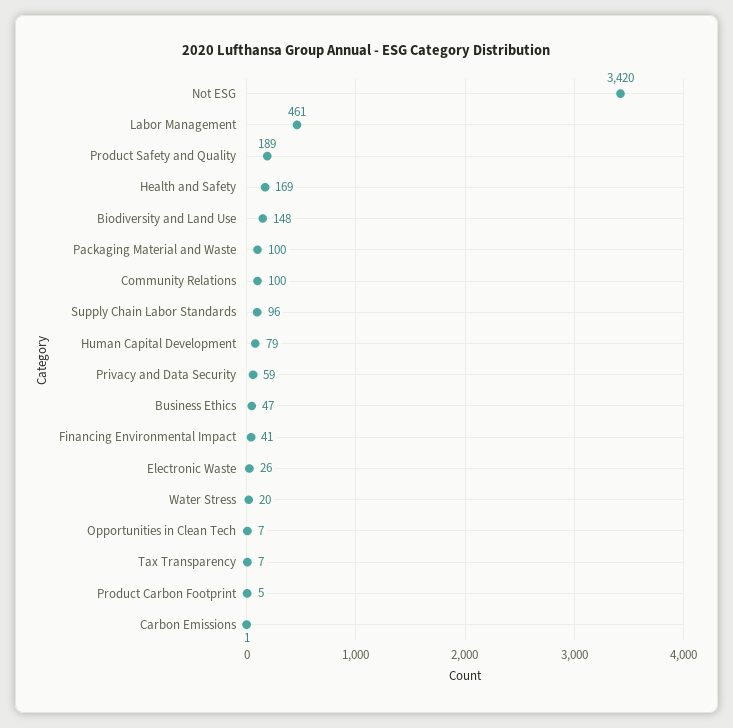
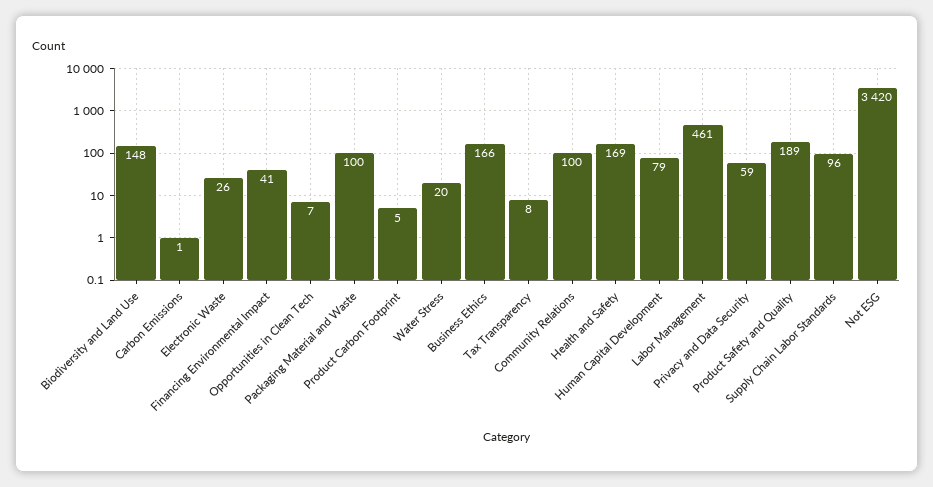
  {
    "Not ESG": 3420,
    "Labor Management": 461,
    "Product Safety and Quality": 189,
    "Health and Safety": 169,
    "Biodiversity and Land Use": 148,
    "Packaging Material and Waste": 100,
    "Community Relations": 100,
    "Supply Chain Labor Standards": 96,
    "Human Capital Development": 79,
    "Privacy and Data Security": 59,
-   "Business Ethics": 47,
+   "Business Ethics": 166,
    "Financing Environmental Impact": 41,
    "Electronic Waste": 26,
    "Water Stress": 20,
    "Opportunities in Clean Tech": 7,
-   "Tax Transparency": 7,
+   "Tax Transparency": 8,
    "Product Carbon Footprint": 5,
    "Carbon Emissions": 1
  }

